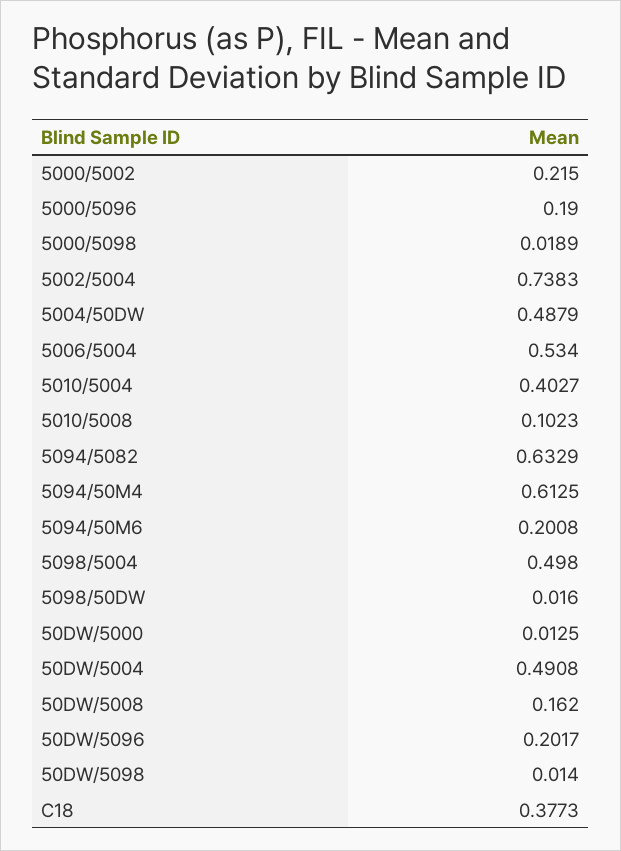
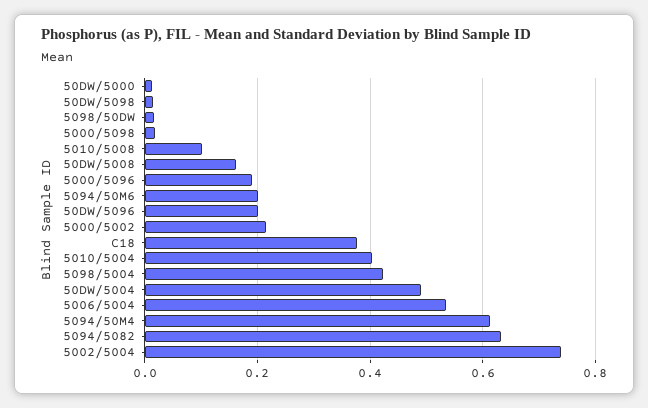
  {
    "5000/5002": 0.215,
    "5000/5096": 0.19,
    "5000/5098": 0.0189,
    "5002/5004": 0.7383,
-   "5004/50DW": 0.4879,
    "5006/5004": 0.534,
    "5010/5004": 0.4027,
    "5010/5008": 0.1023,
    "5094/5082": 0.6329,
    "5094/50M4": 0.6125,
    "5094/50M6": 0.2008,
-   "5098/5004": 0.498,
+   "5098/5004": 0.42,
    "5098/50DW": 0.016,
    "50DW/5000": 0.0125,
    "50DW/5004": 0.4908,
    "50DW/5008": 0.162,
    "50DW/5096": 0.2017,
    "50DW/5098": 0.014,
    "C18": 0.3773
  }

